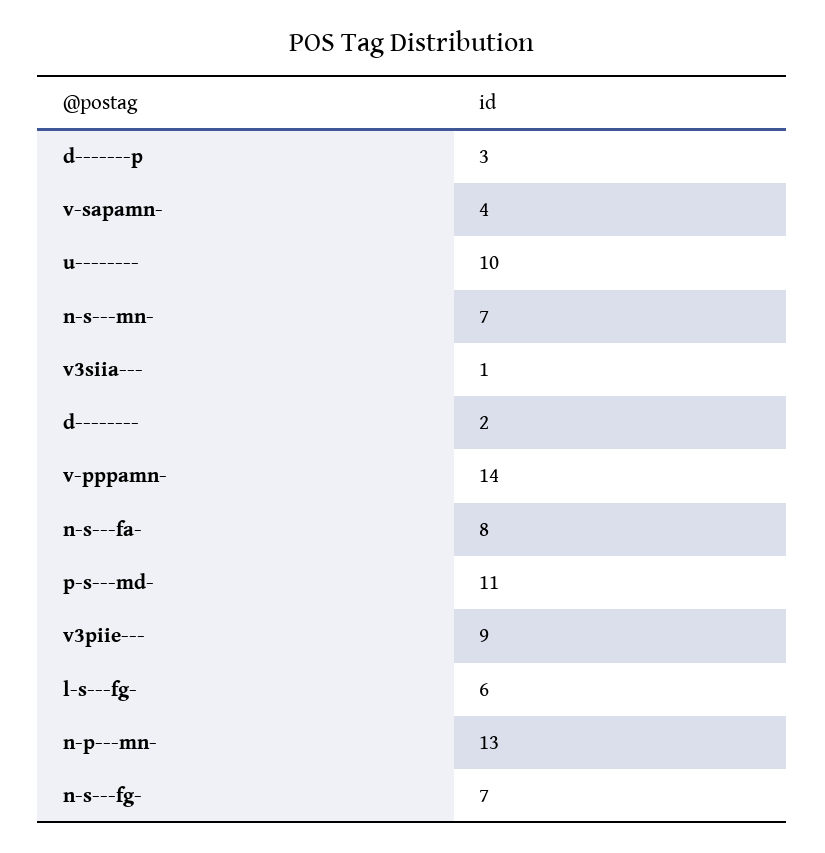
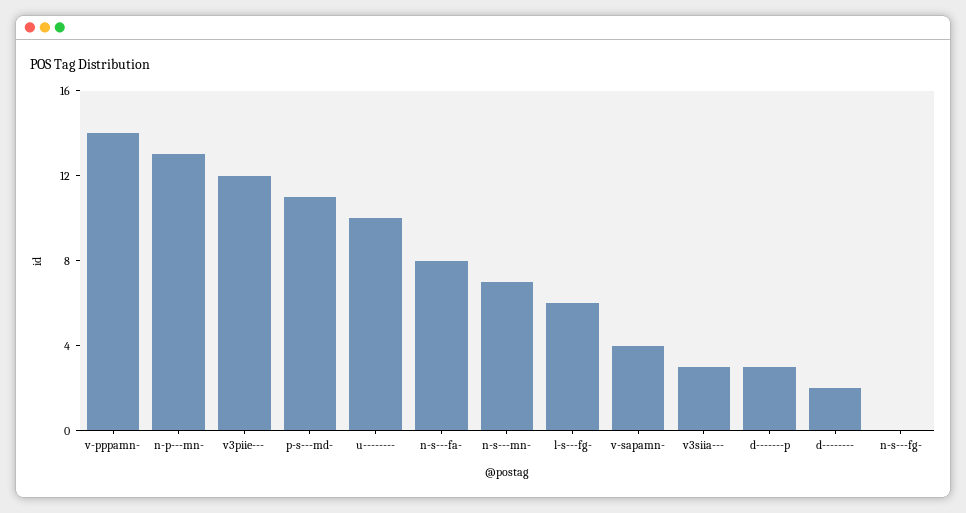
  {
    "d-------p": 3,
    "v-sapamn-": 4,
    "u--------": 10,
    "n-s---mn-": 7,
-   "v3siia---": 1,
+   "v3siia---": 3,
    "d--------": 2,
    "v-pppamn-": 14,
    "n-s---fa-": 8,
    "p-s---md-": 11,
-   "v3piie---": 9,
+   "v3piie---": 12,
    "l-s---fg-": 6,
    "n-p---mn-": 13,
-   "n-s---fg-": 7
+   "n-s---fg-": 0
  }

